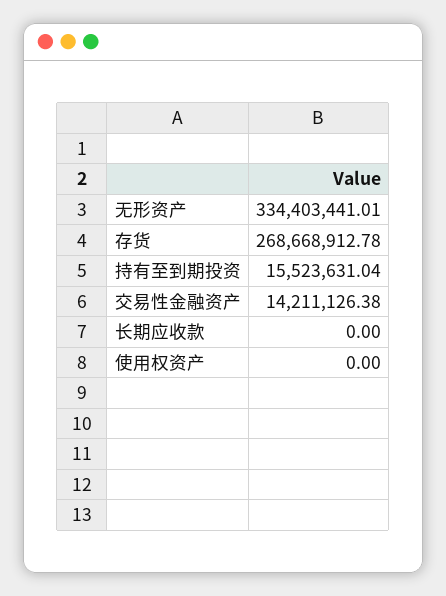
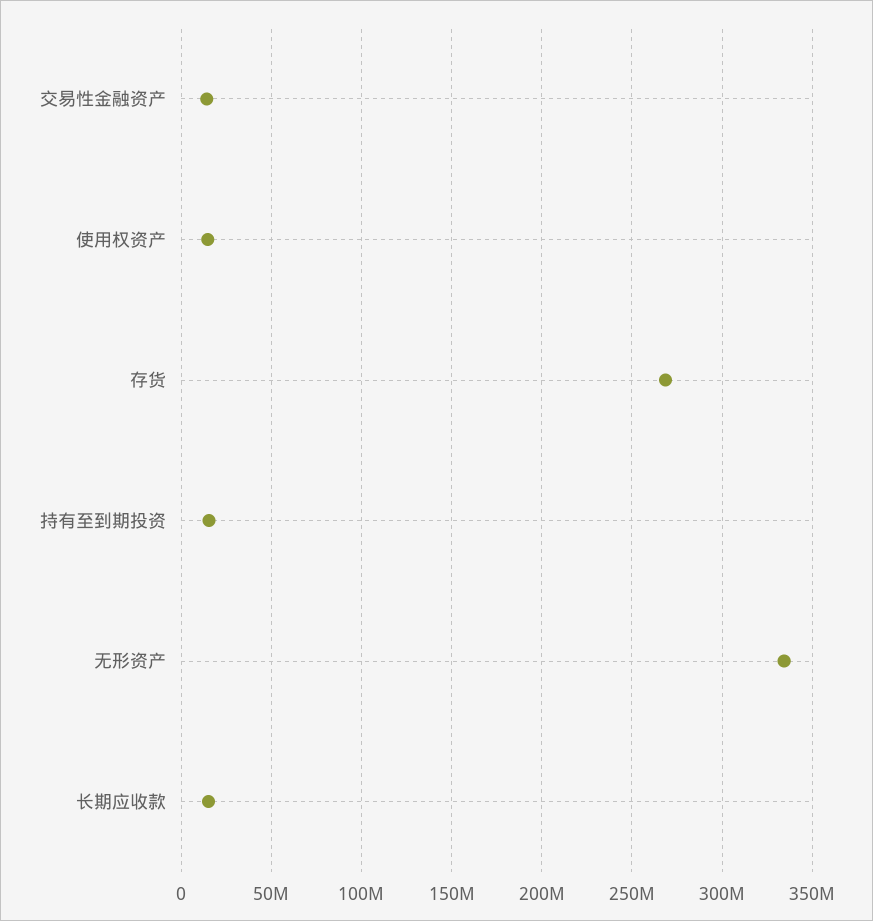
  {
    "无形资产": 334403441.01,
    "存货": 268668912.78,
    "持有至到期投资": 15523631.04,
    "交易性金融资产": 14211126.38,
-   "长期应收款": 0,
+   "长期应收款": 15000000,
-   "使用权资产": 0
+   "使用权资产": 15000000
  }

